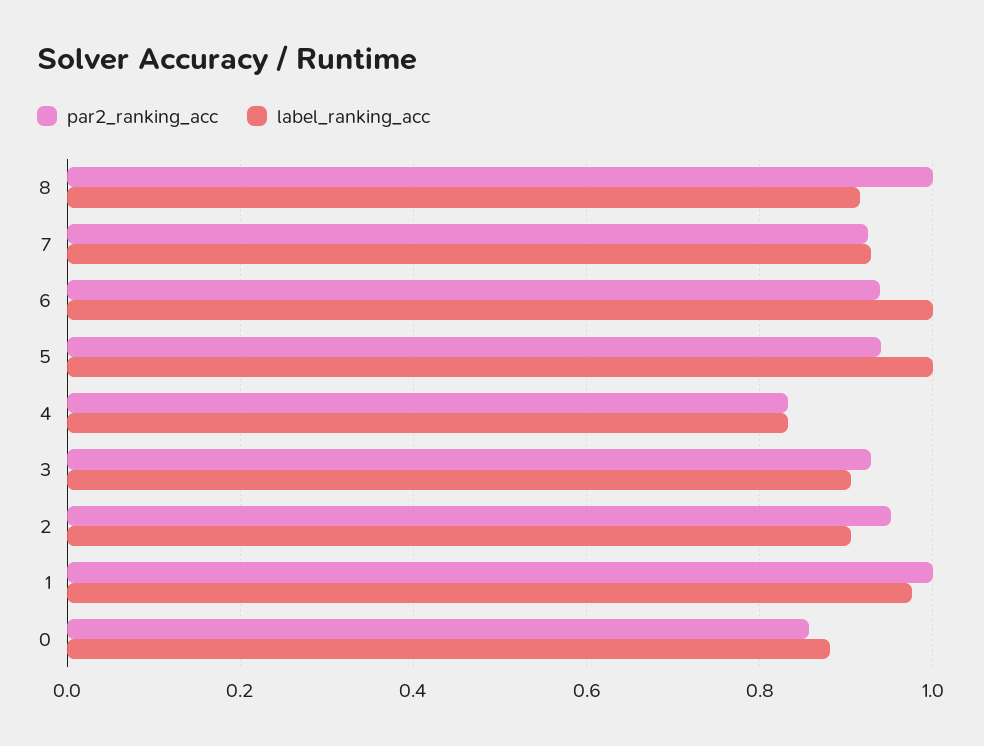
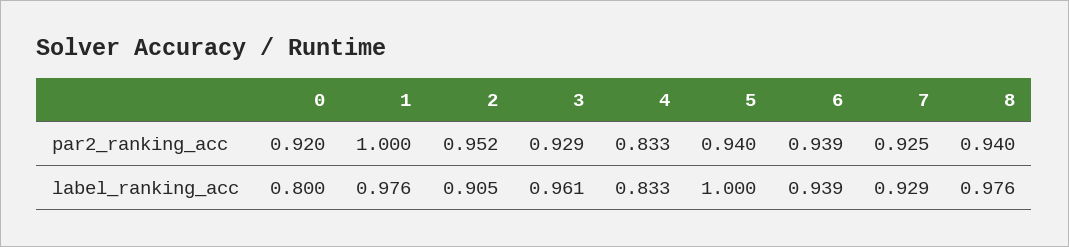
  {
    "par2_ranking_acc": {
-     "8": 1,
+     "8": 0.94,
      "7": 0.925,
      "6": 0.939,
      "5": 0.94,
      "4": 0.833,
      "3": 0.929,
      "2": 0.952,
      "1": 1,
-     "0": 0.86
+     "0": 0.92
    },
    "label_ranking_acc": {
-     "8": 0.92,
+     "8": 0.976,
      "7": 0.929,
-     "6": 1,
+     "6": 0.939,
      "5": 1,
      "4": 0.833,
-     "3": 0.9,
+     "3": 0.961,
      "2": 0.905,
      "1": 0.976,
-     "0": 0.88
+     "0": 0.8
    }
  }

